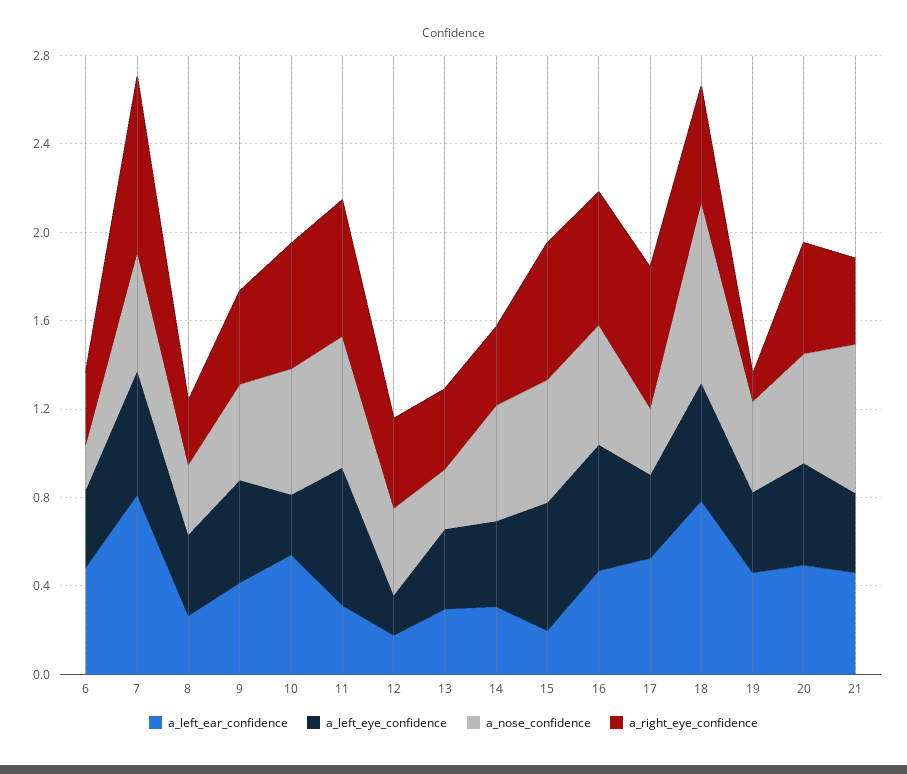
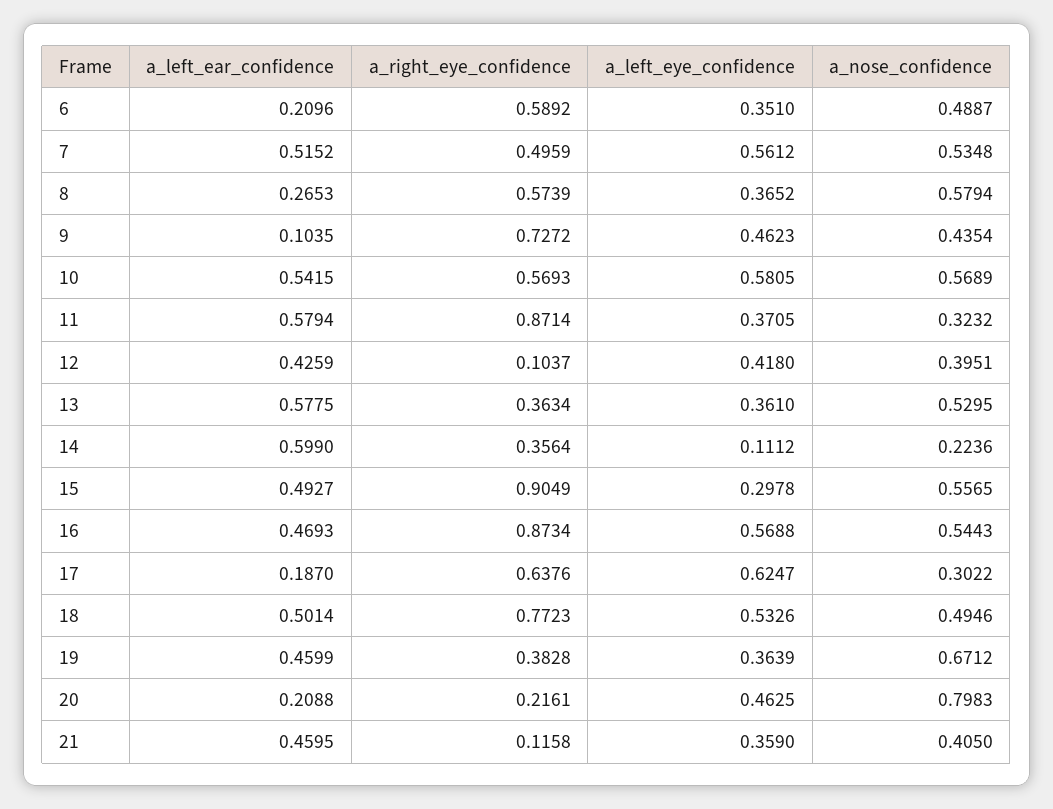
  {
    "a_left_ear_confidence": {
-     "6": 0.5,
+     "6": 0.2096,
-     "7": 0.8,
+     "7": 0.5152,
      "8": 0.2653,
-     "9": 0.4,
+     "9": 0.1035,
      "10": 0.5415,
-     "11": 0.3,
+     "11": 0.5794,
-     "12": 0.2,
+     "12": 0.4259,
-     "13": 0.3,
+     "13": 0.5775,
-     "14": 0.3,
+     "14": 0.599,
-     "15": 0.2,
+     "15": 0.4927,
      "16": 0.4693,
-     "17": 0.5,
+     "17": 0.187,
-     "18": 0.8,
+     "18": 0.5014,
      "19": 0.4599,
-     "20": 0.5,
+     "20": 0.2088,
      "21": 0.4595
    },
    "a_left_eye_confidence": {
      "6": 0.351,
      "7": 0.5612,
      "8": 0.3652,
      "9": 0.4623,
-     "10": 0.3,
+     "10": 0.5805,
-     "11": 0.6,
+     "11": 0.3705,
-     "12": 0.2,
+     "12": 0.418,
      "13": 0.361,
-     "14": 0.4,
+     "14": 0.1112,
-     "15": 0.6,
+     "15": 0.2978,
      "16": 0.5688,
-     "17": 0.4,
+     "17": 0.6247,
      "18": 0.5326,
      "19": 0.3639,
      "20": 0.4625,
      "21": 0.359
    },
    "a_nose_confidence": {
-     "6": 0.2,
+     "6": 0.4887,
      "7": 0.5348,
-     "8": 0.3,
+     "8": 0.5794,
      "9": 0.4354,
      "10": 0.5689,
-     "11": 0.6,
+     "11": 0.3232,
      "12": 0.3951,
-     "13": 0.3,
+     "13": 0.5295,
-     "14": 0.5,
+     "14": 0.2236,
      "15": 0.5565,
      "16": 0.5443,
      "17": 0.3022,
-     "18": 0.8,
+     "18": 0.4946,
-     "19": 0.4,
+     "19": 0.6712,
-     "20": 0.5,
+     "20": 0.7983,
-     "21": 0.7
+     "21": 0.405
    },
    "a_right_eye_confidence": {
-     "6": 0.3,
+     "6": 0.5892,
-     "7": 0.8,
+     "7": 0.4959,
-     "8": 0.3,
+     "8": 0.5739,
-     "9": 0.4,
+     "9": 0.7272,
      "10": 0.5693,
-     "11": 0.6,
+     "11": 0.8714,
-     "12": 0.4,
+     "12": 0.1037,
      "13": 0.3634,
      "14": 0.3564,
-     "15": 0.6,
+     "15": 0.9049,
-     "16": 0.6,
+     "16": 0.8734,
      "17": 0.6376,
-     "18": 0.5,
+     "18": 0.7723,
-     "19": 0.1,
+     "19": 0.3828,
-     "20": 0.5,
+     "20": 0.2161,
-     "21": 0.4
+     "21": 0.1158
    }
  }

